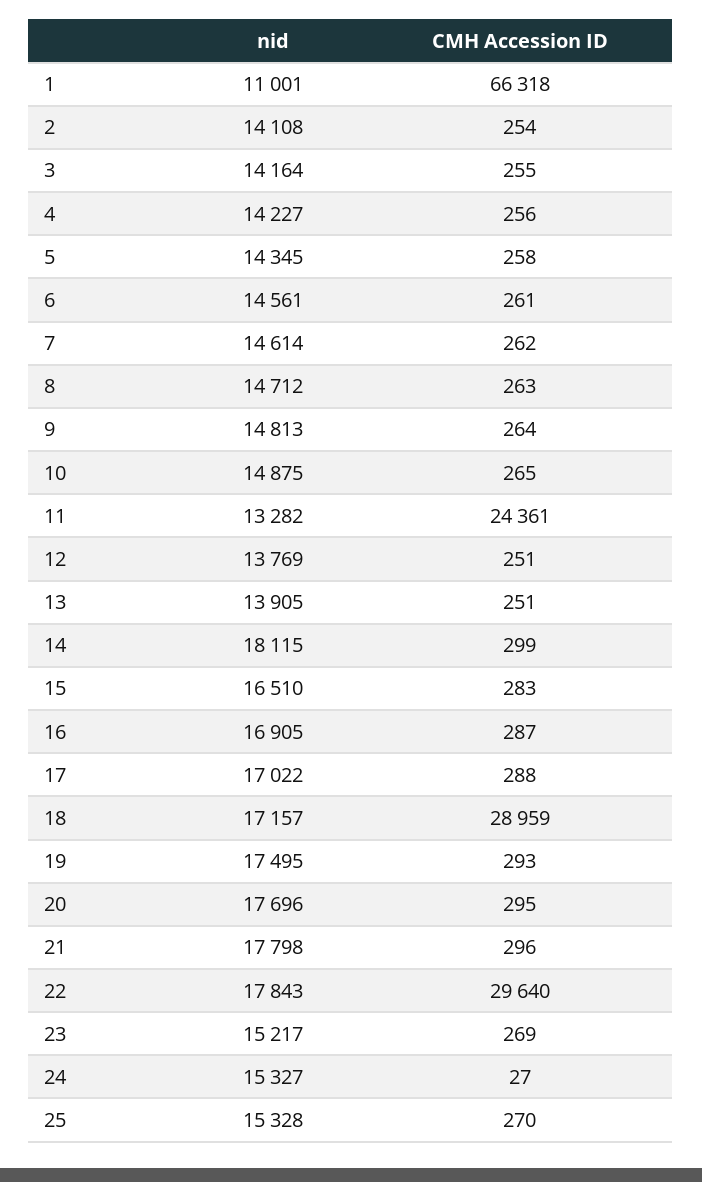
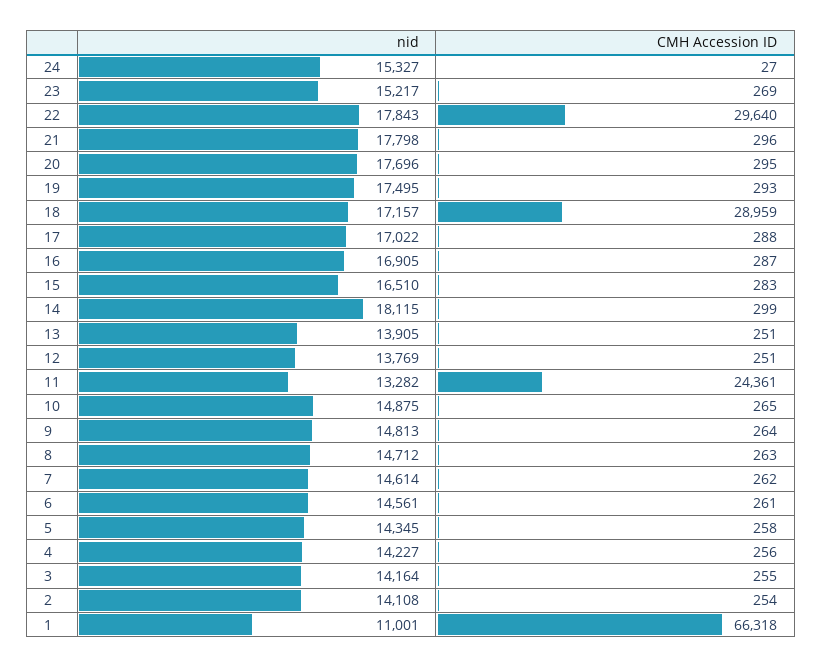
  {
    "nid": {
      "1": 11001,
      "2": 14108,
      "3": 14164,
      "4": 14227,
      "5": 14345,
      "6": 14561,
      "7": 14614,
      "8": 14712,
      "9": 14813,
      "10": 14875,
      "11": 13282,
      "12": 13769,
      "13": 13905,
      "14": 18115,
      "15": 16510,
      "16": 16905,
      "17": 17022,
      "18": 17157,
      "19": 17495,
      "20": 17696,
      "21": 17798,
      "22": 17843,
      "23": 15217,
-     "24": 15327,
+     "24": 15327
-     "25": 15328
    },
    "CMH Accession ID": {
      "1": 66318,
      "2": 254,
      "3": 255,
      "4": 256,
      "5": 258,
      "6": 261,
      "7": 262,
      "8": 263,
      "9": 264,
      "10": 265,
      "11": 24361,
      "12": 251,
      "13": 251,
      "14": 299,
      "15": 283,
      "16": 287,
      "17": 288,
      "18": 28959,
      "19": 293,
      "20": 295,
      "21": 296,
      "22": 29640,
      "23": 269,
-     "24": 27,
+     "24": 27
-     "25": 270
    }
  }

